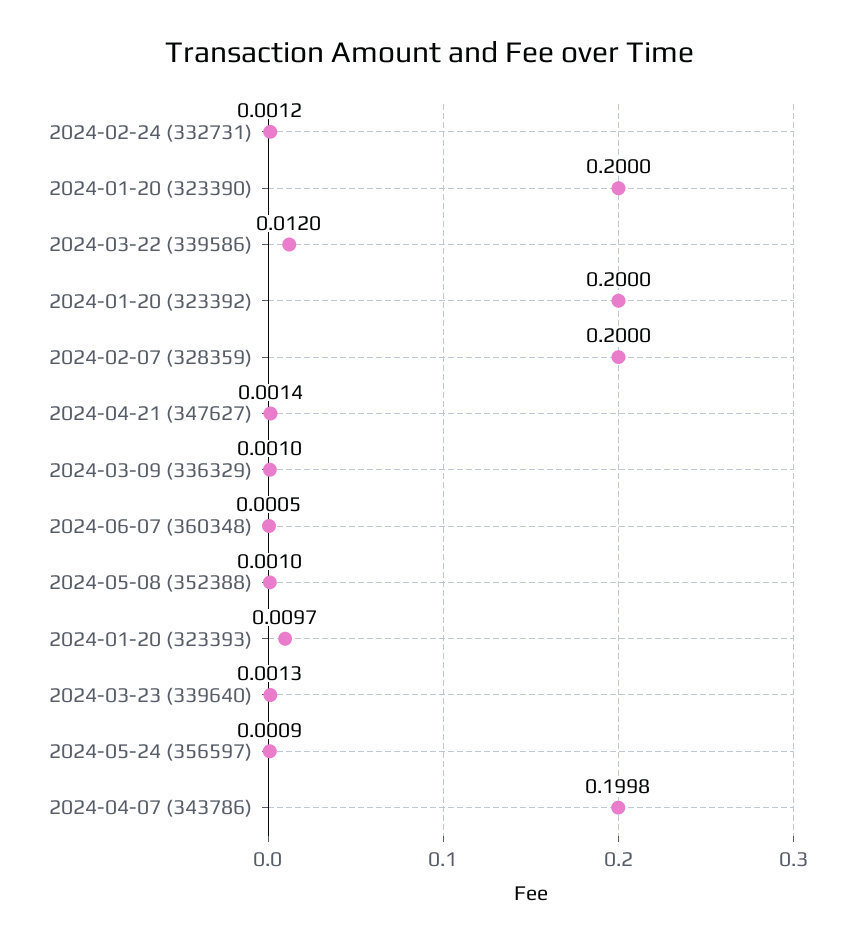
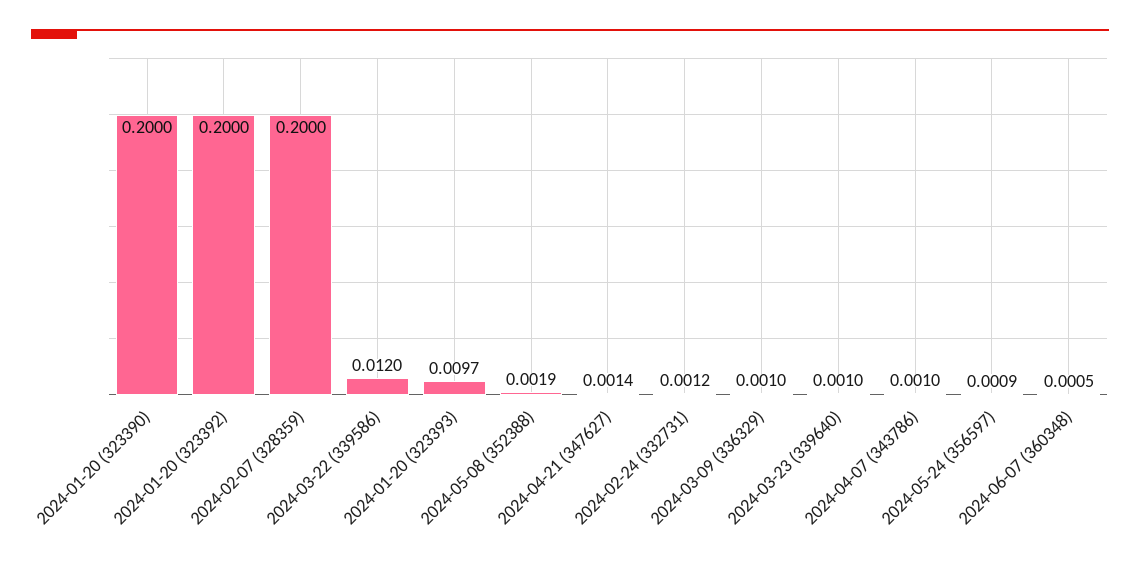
  {
    "2024-02-24 (332731)": 0.0012,
    "2024-01-20 (323390)": 0.2,
    "2024-03-22 (339586)": 0.012,
    "2024-01-20 (323392)": 0.2,
    "2024-02-07 (328359)": 0.2,
    "2024-04-21 (347627)": 0.0014,
    "2024-03-09 (336329)": 0.001,
    "2024-06-07 (360348)": 0.0005,
-   "2024-05-08 (352388)": 0.001,
+   "2024-05-08 (352388)": 0.0019,
    "2024-01-20 (323393)": 0.0097,
-   "2024-03-23 (339640)": 0.0013,
+   "2024-03-23 (339640)": 0.001,
    "2024-05-24 (356597)": 0.0009,
-   "2024-04-07 (343786)": 0.1998
+   "2024-04-07 (343786)": 0.001
  }

